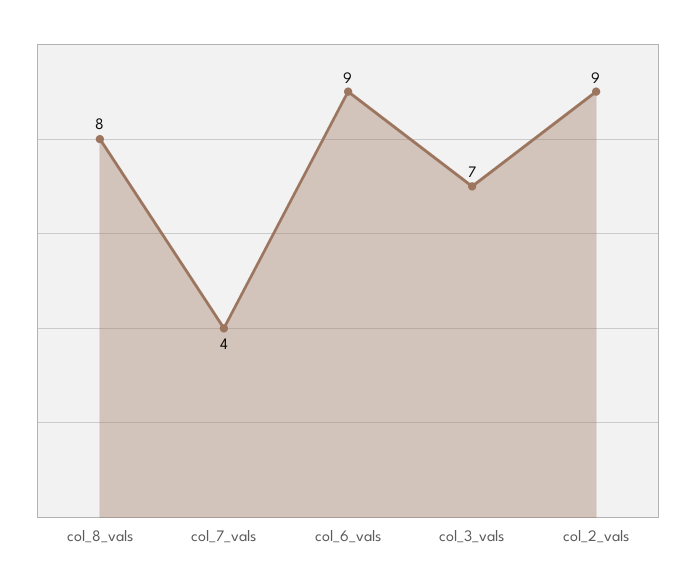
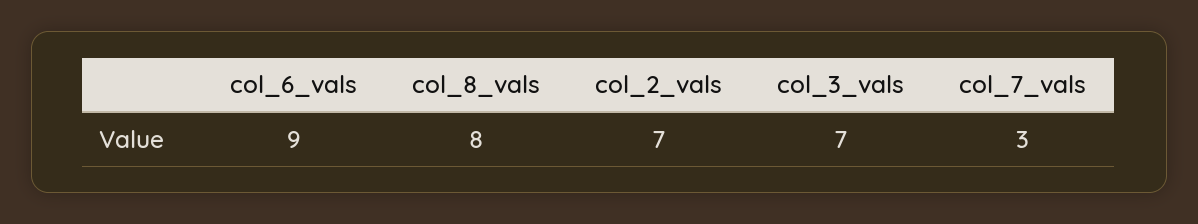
  {
    "col_8_vals": 8,
-   "col_7_vals": 4,
+   "col_7_vals": 3,
    "col_6_vals": 9,
    "col_3_vals": 7,
-   "col_2_vals": 9
+   "col_2_vals": 7
  }

